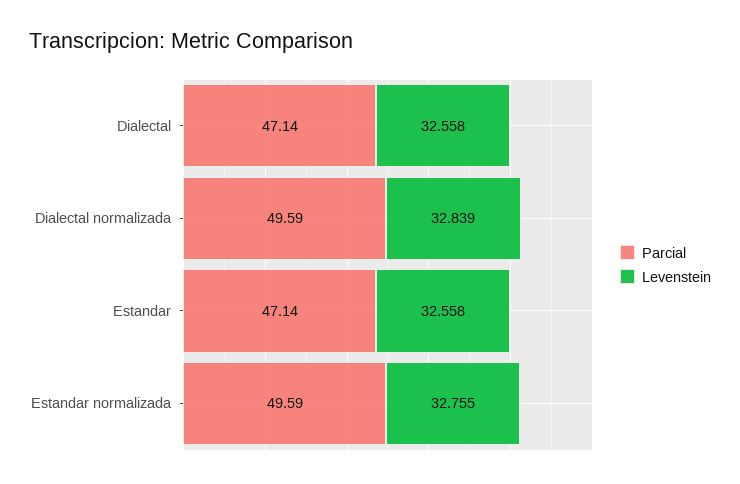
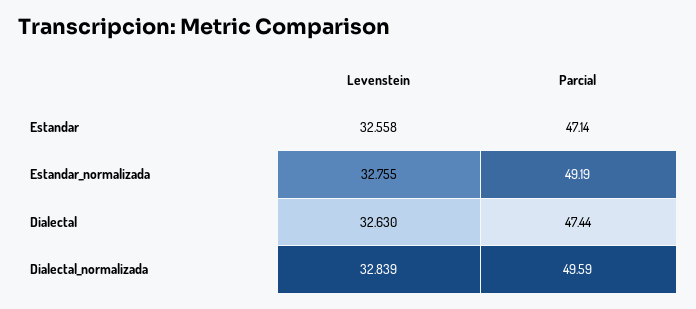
  {
    "Parcial": {
-     "Dialectal": 47.14,
+     "Dialectal": 47.44,
      "Dialectal normalizada": 49.59,
      "Estandar": 47.14,
-     "Estandar normalizada": 49.59
+     "Estandar normalizada": 49.19
    },
    "Levenstein": {
-     "Dialectal": 32.558,
+     "Dialectal": 32.63,
      "Dialectal normalizada": 32.839,
      "Estandar": 32.558,
      "Estandar normalizada": 32.755
    }
  }

